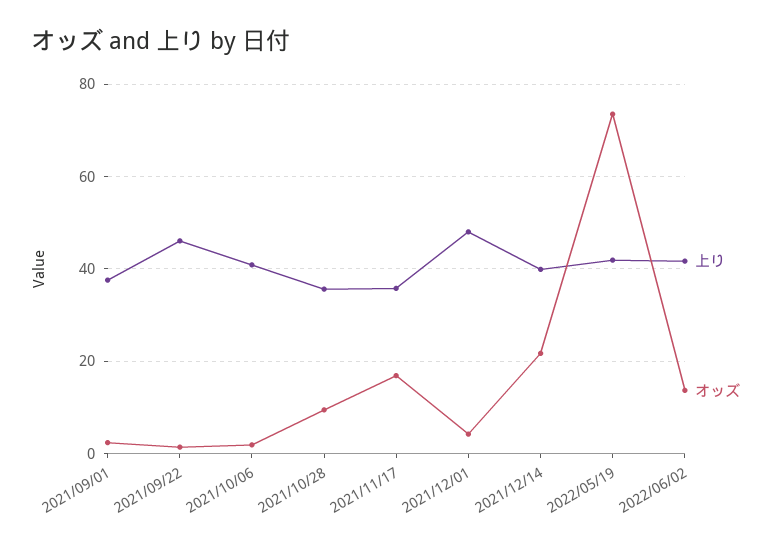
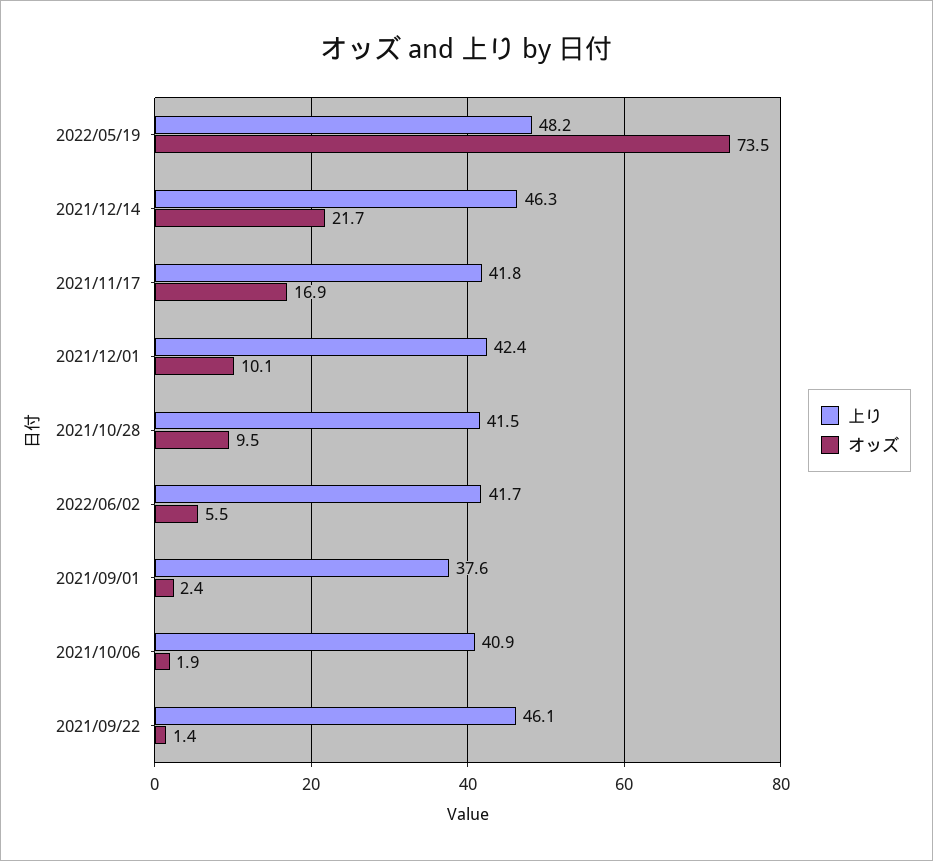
  {
    "上り": {
      "2021/09/01": 37.6,
      "2021/09/22": 46.1,
      "2021/10/06": 40.9,
-     "2021/10/28": 36,
+     "2021/10/28": 41.5,
-     "2021/11/17": 36,
+     "2021/11/17": 41.8,
-     "2021/12/01": 48,
+     "2021/12/01": 42.4,
-     "2021/12/14": 40,
+     "2021/12/14": 46.3,
-     "2022/05/19": 42,
+     "2022/05/19": 48.2,
      "2022/06/02": 41.7
    },
    "オッズ": {
      "2021/09/01": 2.4,
      "2021/09/22": 1.4,
      "2021/10/06": 1.9,
      "2021/10/28": 9.5,
      "2021/11/17": 16.9,
-     "2021/12/01": 4,
+     "2021/12/01": 10.1,
      "2021/12/14": 21.7,
      "2022/05/19": 73.5,
-     "2022/06/02": 14
+     "2022/06/02": 5.5
    }
  }

